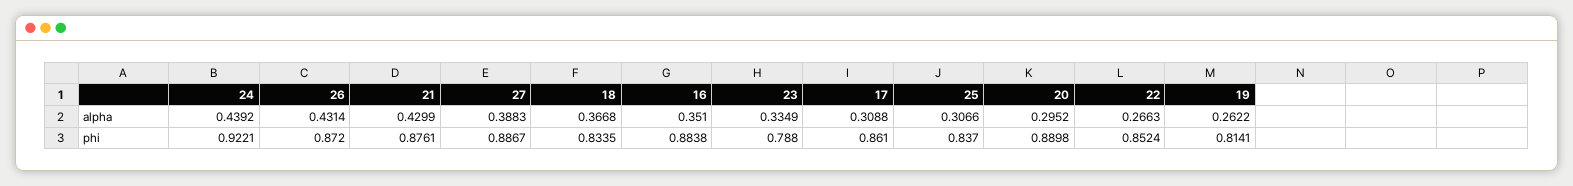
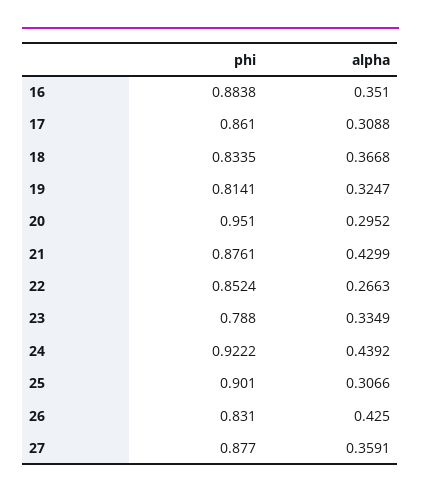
  {
    "24": {
      "alpha": 0.4392,
-     "phi": 0.9221
+     "phi": 0.9222
    },
    "26": {
-     "alpha": 0.4314,
+     "alpha": 0.425,
-     "phi": 0.872
+     "phi": 0.831
    },
    "21": {
      "alpha": 0.4299,
      "phi": 0.8761
    },
    "27": {
-     "alpha": 0.3883,
+     "alpha": 0.3591,
-     "phi": 0.8867
+     "phi": 0.877
    },
    "18": {
      "alpha": 0.3668,
      "phi": 0.8335
    },
    "16": {
      "alpha": 0.351,
      "phi": 0.8838
    },
    "23": {
      "alpha": 0.3349,
      "phi": 0.788
    },
    "17": {
      "alpha": 0.3088,
      "phi": 0.861
    },
    "25": {
      "alpha": 0.3066,
-     "phi": 0.837
+     "phi": 0.901
    },
    "20": {
      "alpha": 0.2952,
-     "phi": 0.8898
+     "phi": 0.951
    },
    "22": {
      "alpha": 0.2663,
      "phi": 0.8524
    },
    "19": {
-     "alpha": 0.2622,
+     "alpha": 0.3247,
      "phi": 0.8141
    }
  }

